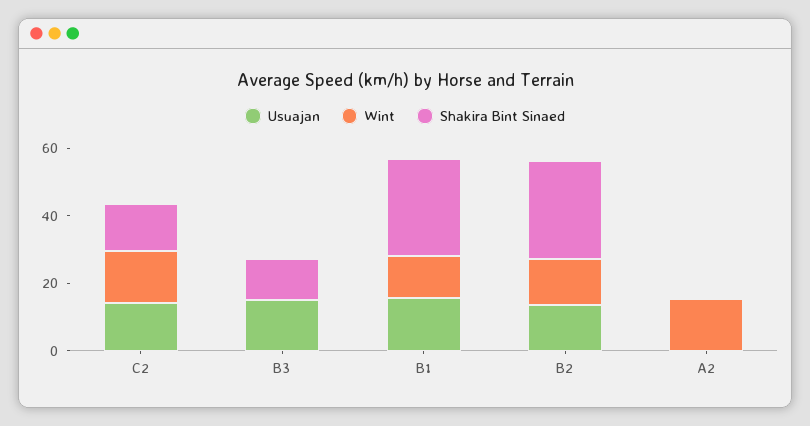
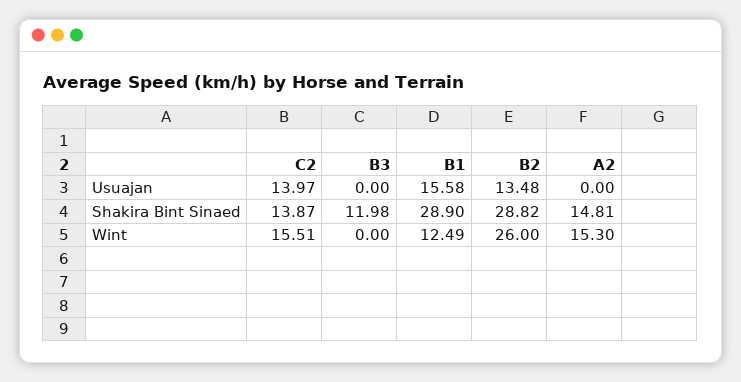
  {
    "Usuajan": {
      "C2": 13.97,
-     "B3": 15,
+     "B3": 0,
      "B1": 15.58,
      "B2": 13.48,
      "A2": 0
    },
    "Wint": {
      "C2": 15.51,
      "B3": 0,
      "B1": 12.49,
-     "B2": 15,
+     "B2": 26,
      "A2": 15.3
    },
    "Shakira Bint Sinaed": {
      "C2": 13.87,
      "B3": 11.98,
      "B1": 28.9,
      "B2": 28.82,
-     "A2": 0
+     "A2": 14.81
    }
  }

